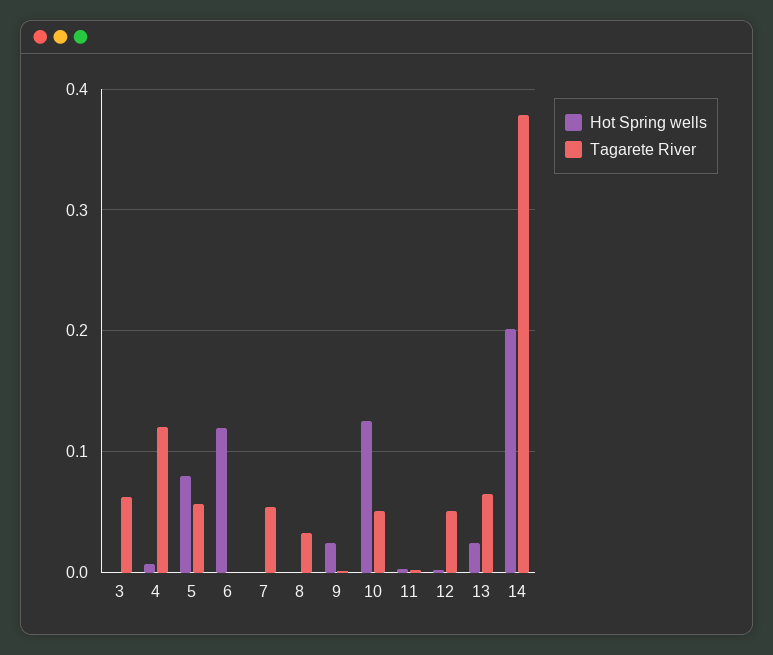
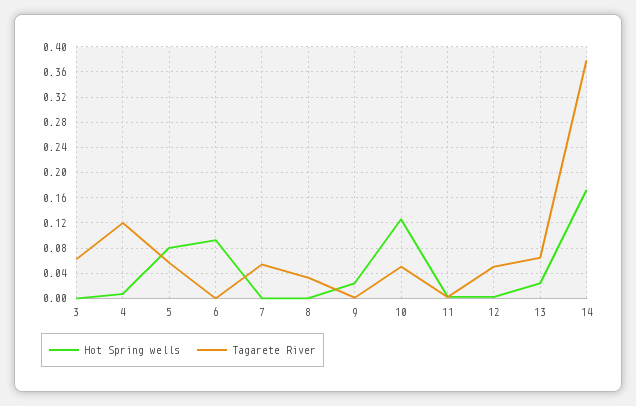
  {
    "Hot Spring wells": {
      "3": 0,
      "4": 0.01,
      "5": 0.08,
-     "6": 0.12,
+     "6": 0.09,
      "7": 0,
      "8": 0,
      "9": 0.02,
      "10": 0.13,
      "11": 0,
      "12": 0,
      "13": 0.02,
-     "14": 0.2
+     "14": 0.17
    },
    "Tagarete River": {
      "3": 0.06,
      "4": 0.12,
      "5": 0.06,
      "6": 0,
      "7": 0.05,
      "8": 0.03,
      "9": 0,
      "10": 0.05,
      "11": 0,
      "12": 0.05,
      "13": 0.07,
      "14": 0.38
    }
  }

